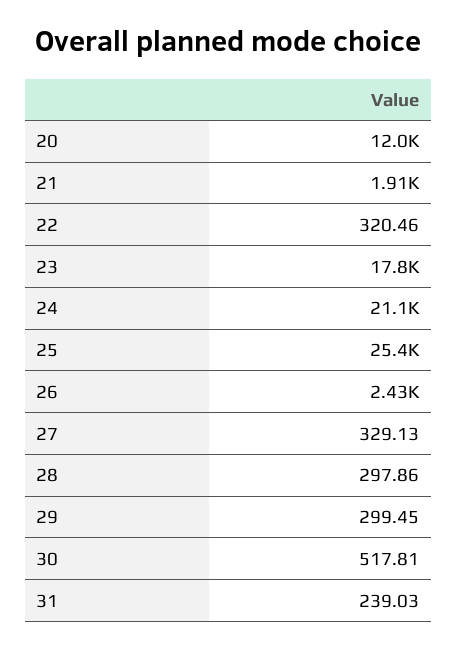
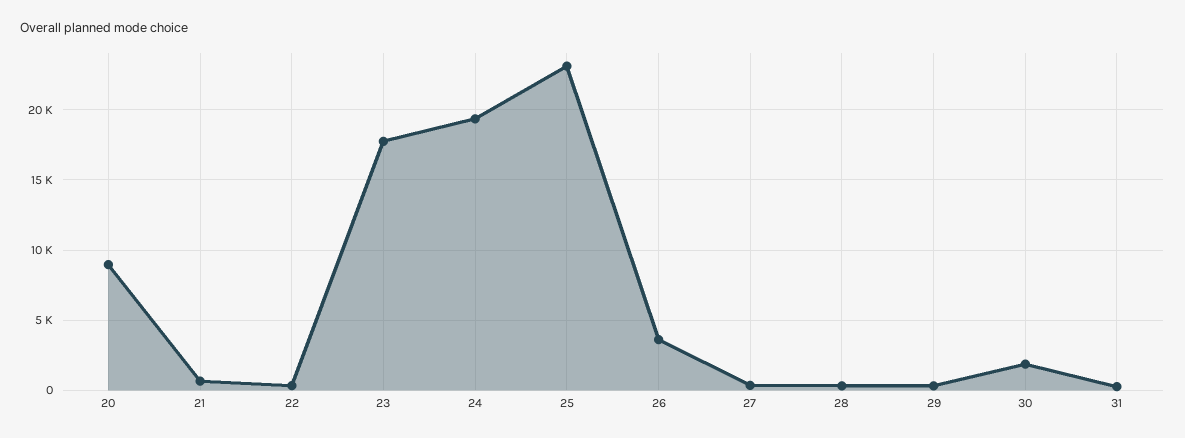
  {
-   "20": 12000,
+   "20": 9000,
-   "21": 1910,
+   "21": 500,
    "22": 320.46,
    "23": 17800,
-   "24": 21100,
+   "24": 19500,
-   "25": 25400,
+   "25": 23000,
-   "26": 2430,
+   "26": 3500,
    "27": 329.13,
    "28": 297.86,
    "29": 299.45,
-   "30": 517.81,
+   "30": 2000,
    "31": 239.03
  }

